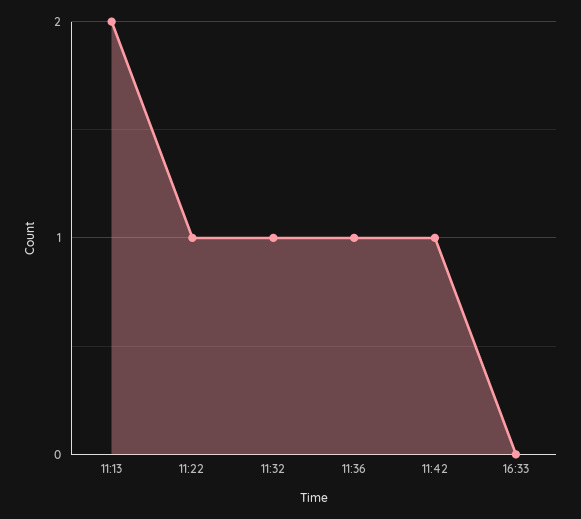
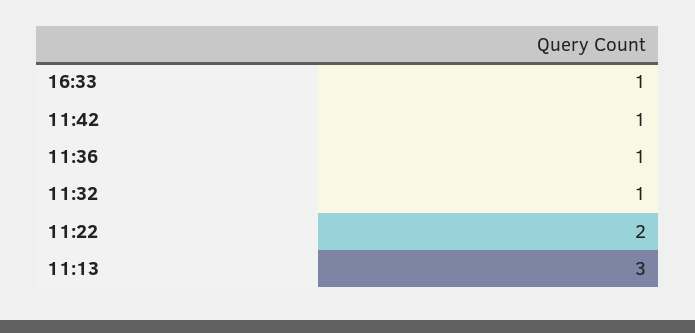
  {
-   "11:13": 2,
+   "11:13": 3,
-   "11:22": 1,
+   "11:22": 2,
    "11:32": 1,
    "11:36": 1,
    "11:42": 1,
-   "16:33": 0
+   "16:33": 1
  }

